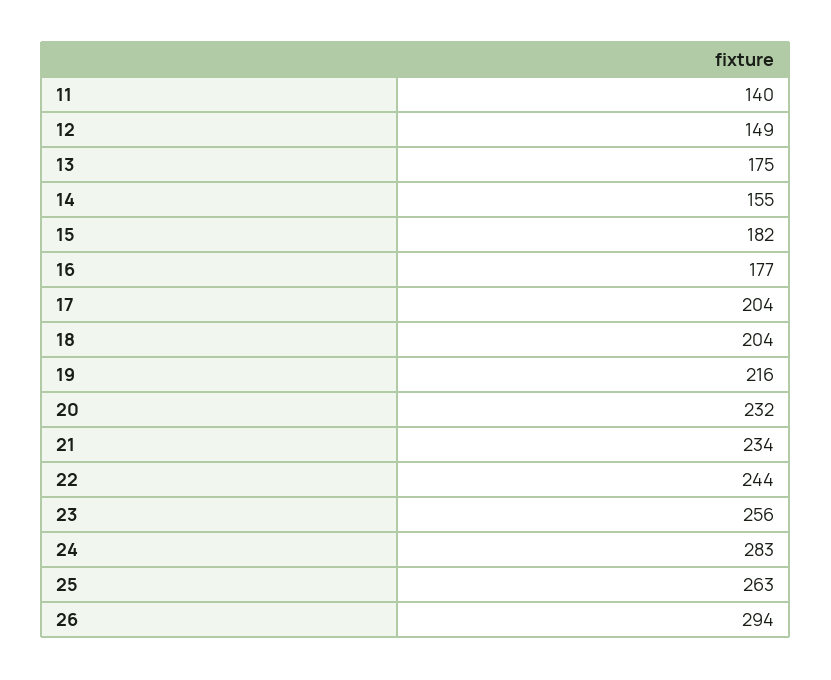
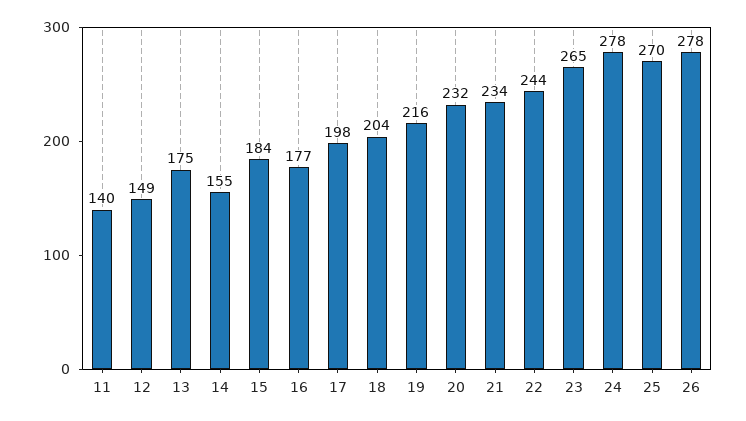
  {
    "11": 140,
    "12": 149,
    "13": 175,
    "14": 155,
-   "15": 182,
+   "15": 184,
    "16": 177,
-   "17": 204,
+   "17": 198,
    "18": 204,
    "19": 216,
    "20": 232,
    "21": 234,
    "22": 244,
-   "23": 256,
+   "23": 265,
-   "24": 283,
+   "24": 278,
-   "25": 263,
+   "25": 270,
-   "26": 294
+   "26": 278
  }

